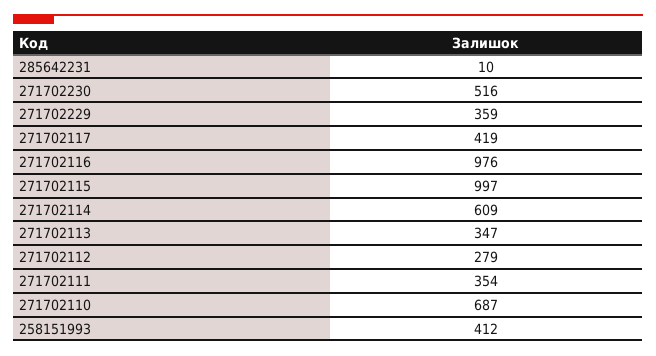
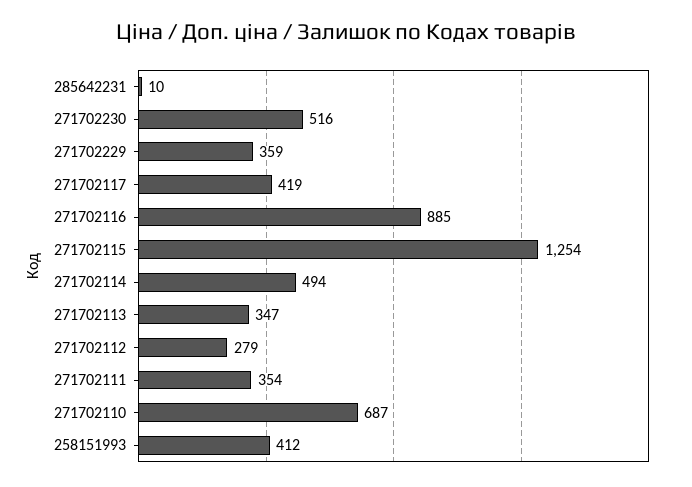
  {
    "285642231": 10,
    "271702230": 516,
    "271702229": 359,
    "271702117": 419,
-   "271702116": 976,
+   "271702116": 885,
-   "271702115": 997,
+   "271702115": 1254,
-   "271702114": 609,
+   "271702114": 494,
    "271702113": 347,
    "271702112": 279,
    "271702111": 354,
    "271702110": 687,
    "258151993": 412
  }

